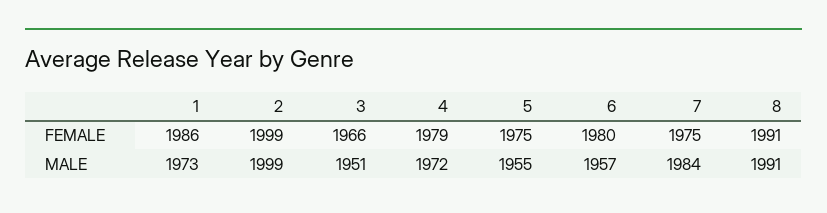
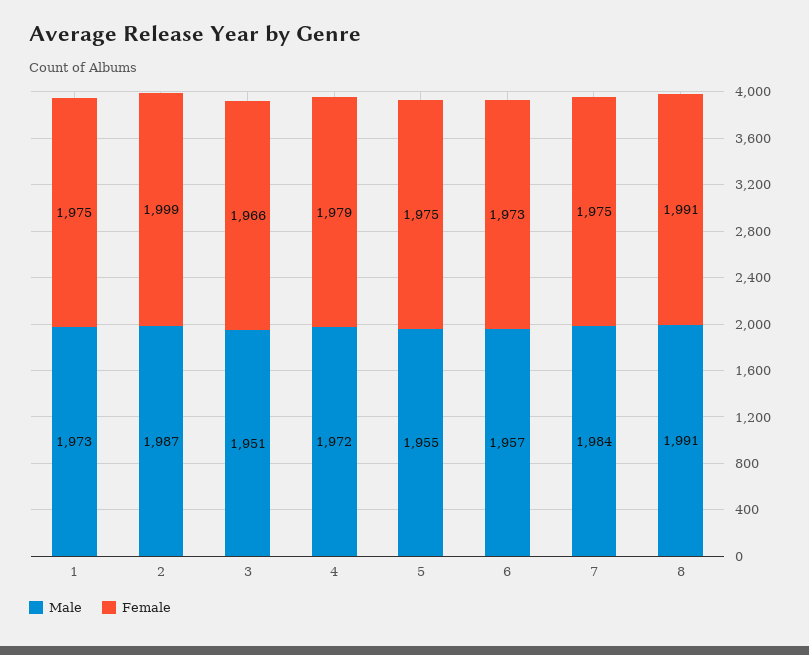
  {
    "FEMALE": {
-     "1": 1986,
+     "1": 1975,
      "2": 1999,
      "3": 1966,
      "4": 1979,
      "5": 1975,
-     "6": 1980,
+     "6": 1973,
      "7": 1975,
      "8": 1991
    },
    "MALE": {
      "1": 1973,
-     "2": 1999,
+     "2": 1987,
      "3": 1951,
      "4": 1972,
      "5": 1955,
      "6": 1957,
      "7": 1984,
      "8": 1991
    }
  }

